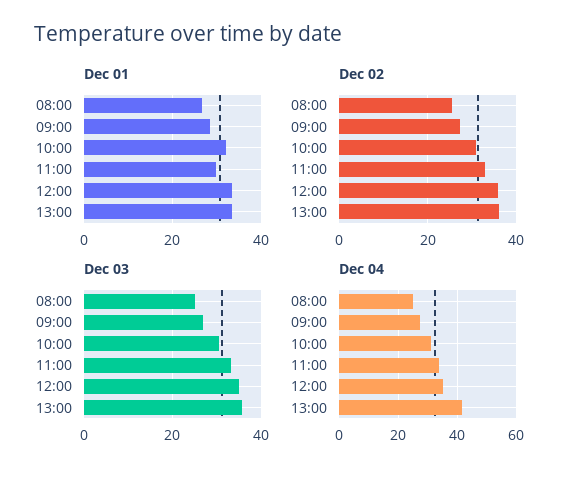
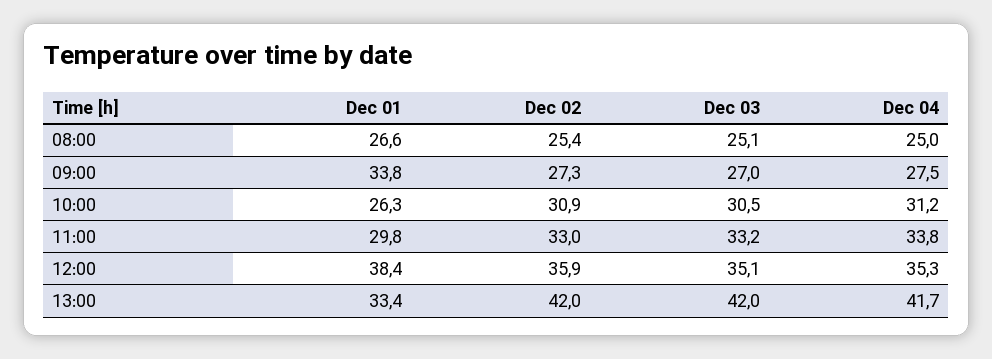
  {
    "Dec 01": {
      "08:00": 26.6,
-     "09:00": 28,
+     "09:00": 33.8,
-     "10:00": 32,
+     "10:00": 26.3,
      "11:00": 29.8,
-     "12:00": 34,
+     "12:00": 38.4,
      "13:00": 33.4
    },
    "Dec 02": {
      "08:00": 25.4,
      "09:00": 27.3,
      "10:00": 30.9,
      "11:00": 33,
      "12:00": 35.9,
-     "13:00": 36
+     "13:00": 42
    },
    "Dec 03": {
      "08:00": 25.1,
      "09:00": 27,
      "10:00": 30.5,
      "11:00": 33.2,
      "12:00": 35.1,
-     "13:00": 36
+     "13:00": 42
    },
    "Dec 04": {
      "08:00": 25,
      "09:00": 27.5,
      "10:00": 31.2,
      "11:00": 33.8,
      "12:00": 35.3,
      "13:00": 41.7
    }
  }

